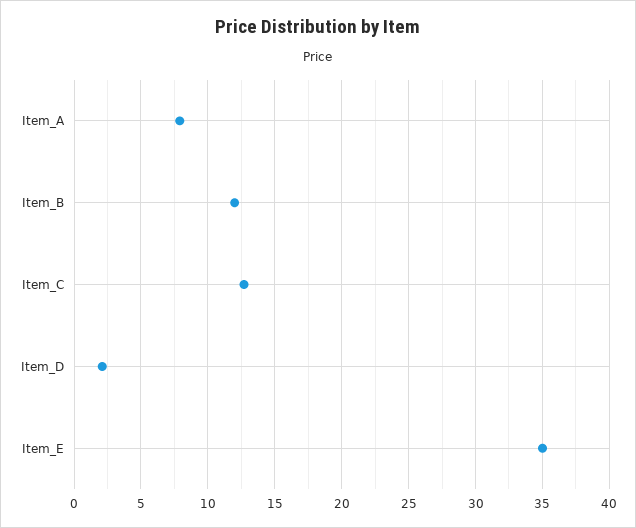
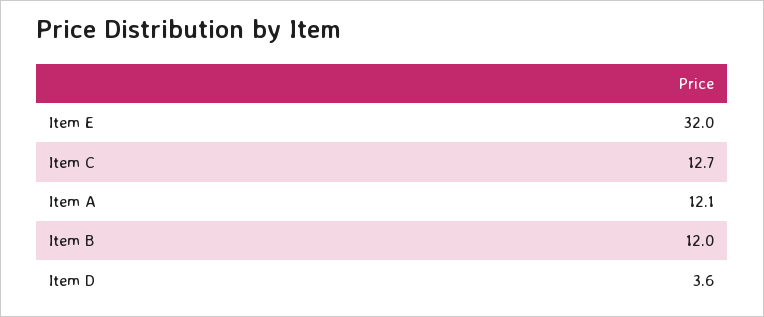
  {
-   "Item_A": 8,
+   "Item_A": 12.1,
    "Item_B": 12,
    "Item_C": 12.7,
-   "Item_D": 2,
+   "Item_D": 3.6,
-   "Item_E": 35
+   "Item_E": 32
  }

